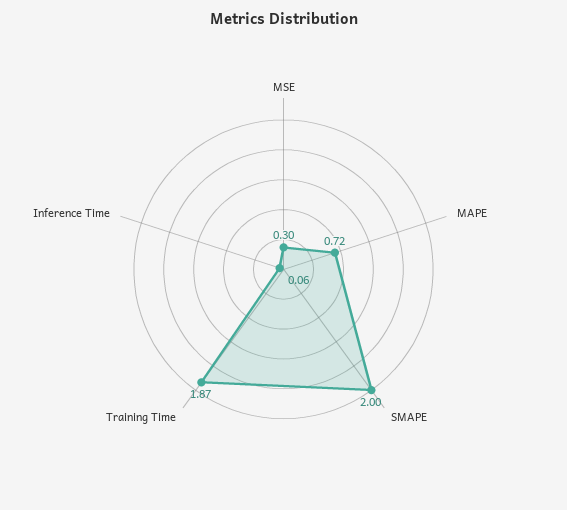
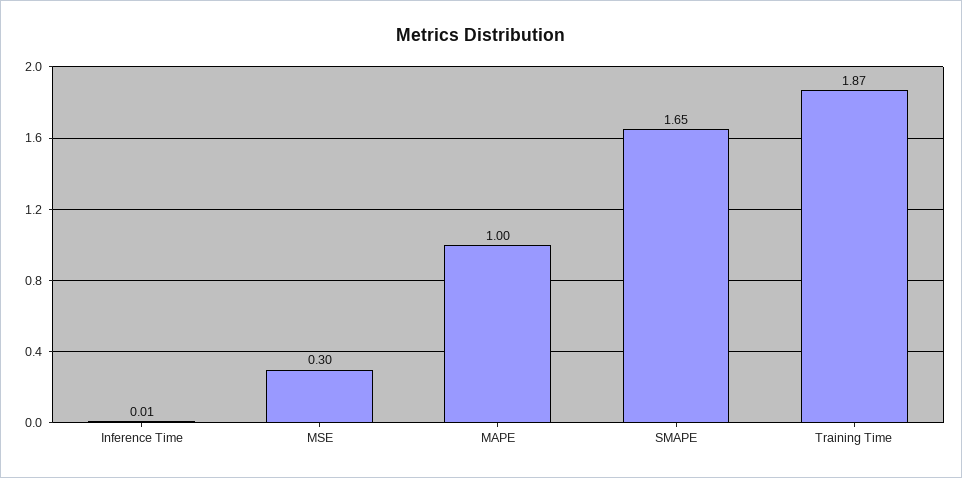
  {
    "MSE": 0.3,
-   "MAPE": 0.72,
+   "MAPE": 1,
-   "SMAPE": 2,
+   "SMAPE": 1.65,
    "Training Time": 1.87,
-   "Inference Time": 0.06
+   "Inference Time": 0.01
  }

